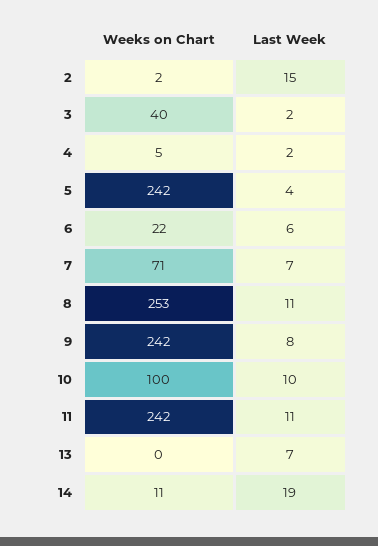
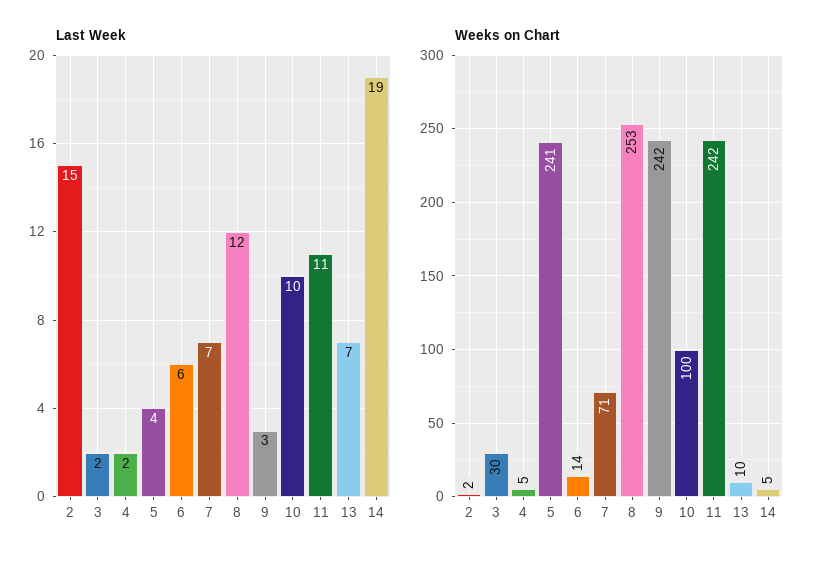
  {
    "Weeks on Chart": {
      "2": 2,
-     "3": 40,
+     "3": 30,
      "4": 5,
-     "5": 242,
+     "5": 241,
-     "6": 22,
+     "6": 14,
      "7": 71,
      "8": 253,
      "9": 242,
      "10": 100,
      "11": 242,
-     "13": 0,
+     "13": 10,
-     "14": 11
+     "14": 5
    },
    "Last Week": {
      "2": 15,
      "3": 2,
      "4": 2,
      "5": 4,
      "6": 6,
      "7": 7,
-     "8": 11,
+     "8": 12,
-     "9": 8,
+     "9": 3,
      "10": 10,
      "11": 11,
      "13": 7,
      "14": 19
    }
  }

